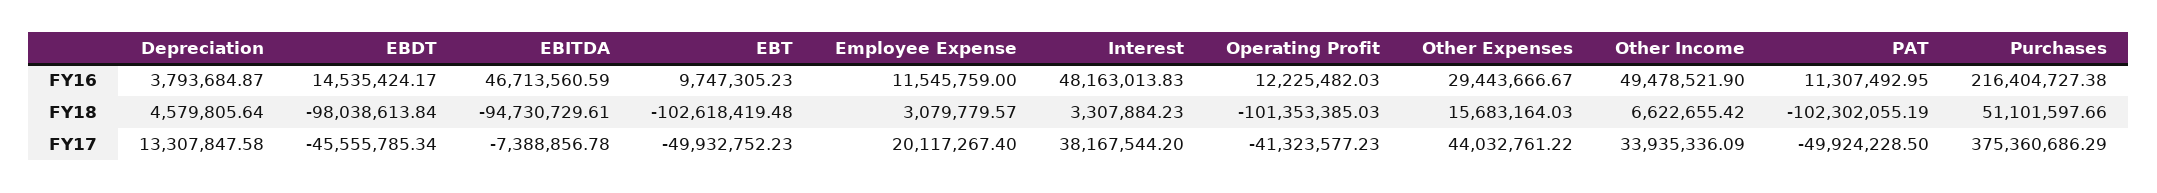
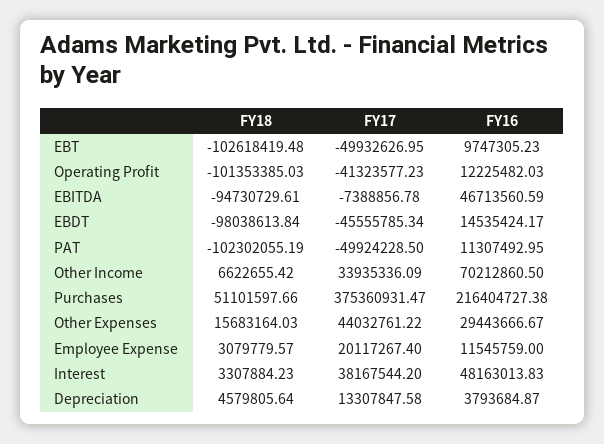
  {
    "Depreciation": {
      "FY16": 3793684.87,
      "FY18": 4579805.64,
      "FY17": 13307847.58
    },
    "EBDT": {
      "FY16": 14535424.17,
      "FY18": -98038613.84,
      "FY17": -45555785.34
    },
    "EBITDA": {
      "FY16": 46713560.59,
      "FY18": -94730729.61,
      "FY17": -7388856.78
    },
    "EBT": {
      "FY16": 9747305.23,
      "FY18": -102618419.48,
-     "FY17": -49932752.23
+     "FY17": -49932626.95
    },
    "Employee Expense": {
      "FY16": 11545759,
      "FY18": 3079779.57,
      "FY17": 20117267.4
    },
    "Interest": {
      "FY16": 48163013.83,
      "FY18": 3307884.23,
      "FY17": 38167544.2
    },
    "Operating Profit": {
      "FY16": 12225482.03,
      "FY18": -101353385.03,
      "FY17": -41323577.23
    },
    "Other Expenses": {
      "FY16": 29443666.67,
      "FY18": 15683164.03,
      "FY17": 44032761.22
    },
    "Other Income": {
-     "FY16": 49478521.9,
+     "FY16": 70212860.5,
      "FY18": 6622655.42,
      "FY17": 33935336.09
    },
    "PAT": {
      "FY16": 11307492.95,
      "FY18": -102302055.19,
      "FY17": -49924228.5
    },
    "Purchases": {
      "FY16": 216404727.38,
      "FY18": 51101597.66,
-     "FY17": 375360686.29
+     "FY17": 375360931.47
    }
  }

